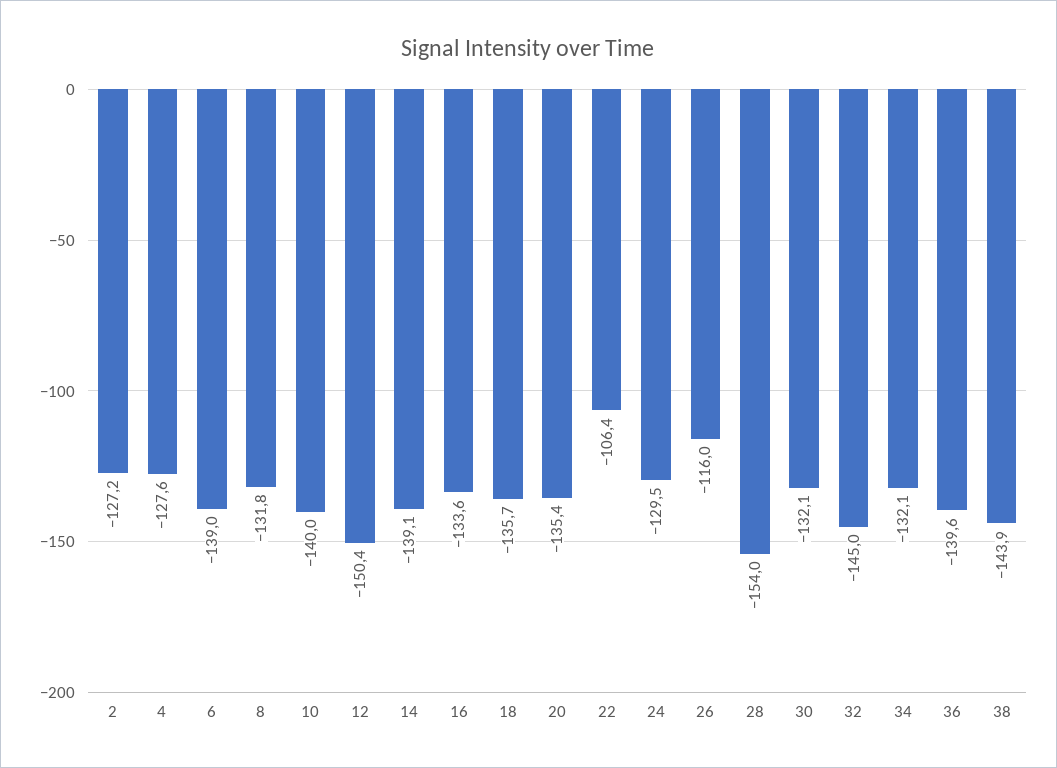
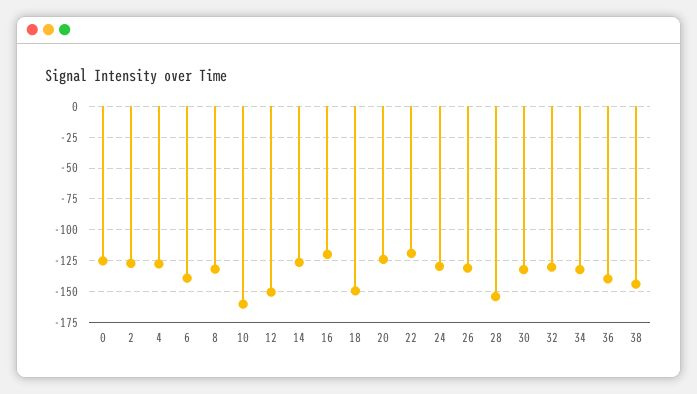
  {
    "2": -127.2,
    "4": -127.6,
    "6": -139,
    "8": -131.8,
-   "10": -140,
+   "10": -160,
    "12": -150.4,
-   "14": -139.1,
+   "14": -125,
-   "16": -133.6,
+   "16": -120,
-   "18": -135.7,
+   "18": -150,
-   "20": -135.4,
+   "20": -125,
-   "22": -106.4,
+   "22": -120,
    "24": -129.5,
-   "26": -116,
+   "26": -130,
    "28": -154,
    "30": -132.1,
-   "32": -145,
+   "32": -130,
    "34": -132.1,
    "36": -139.6,
-   "38": -143.9
+   "38": -143.9,
+   "0": -125
  }

